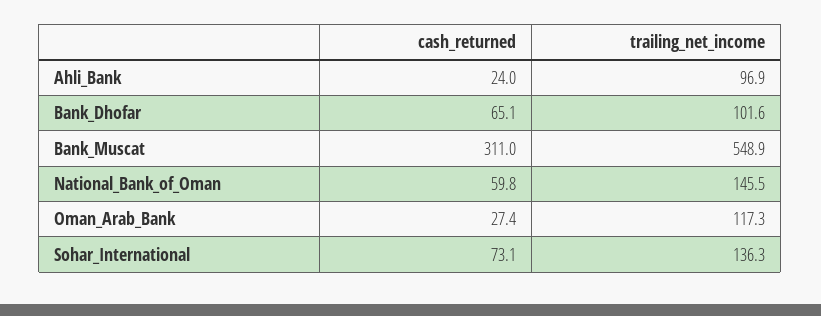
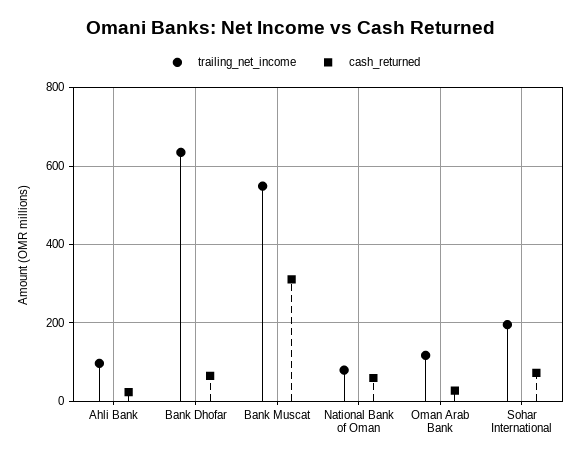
  {
    "cash_returned": {
      "Ahli_Bank": 24,
      "Bank_Dhofar": 65.1,
      "Bank_Muscat": 311,
      "National_Bank_of_Oman": 59.8,
      "Oman_Arab_Bank": 27.4,
      "Sohar_International": 73.1
    },
    "trailing_net_income": {
      "Ahli_Bank": 96.9,
-     "Bank_Dhofar": 101.6,
+     "Bank_Dhofar": 640,
      "Bank_Muscat": 548.9,
-     "National_Bank_of_Oman": 145.5,
+     "National_Bank_of_Oman": 80,
      "Oman_Arab_Bank": 117.3,
-     "Sohar_International": 136.3
+     "Sohar_International": 200
    }
  }

